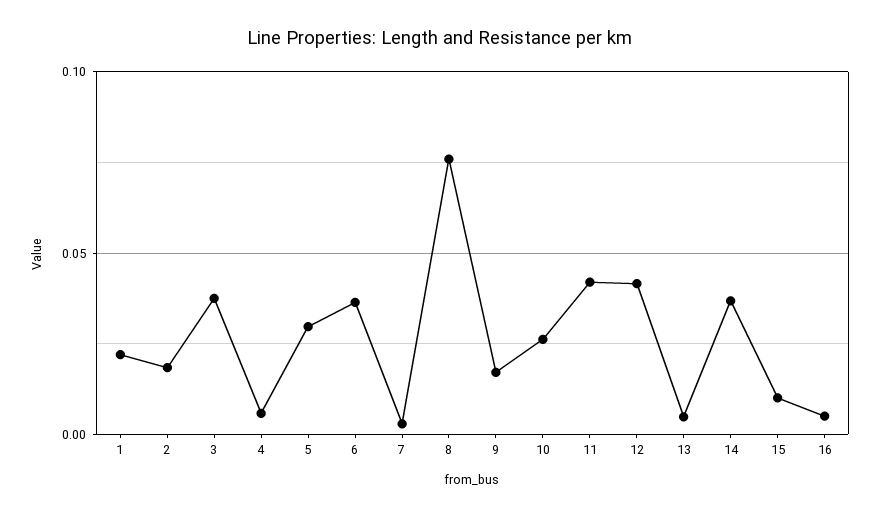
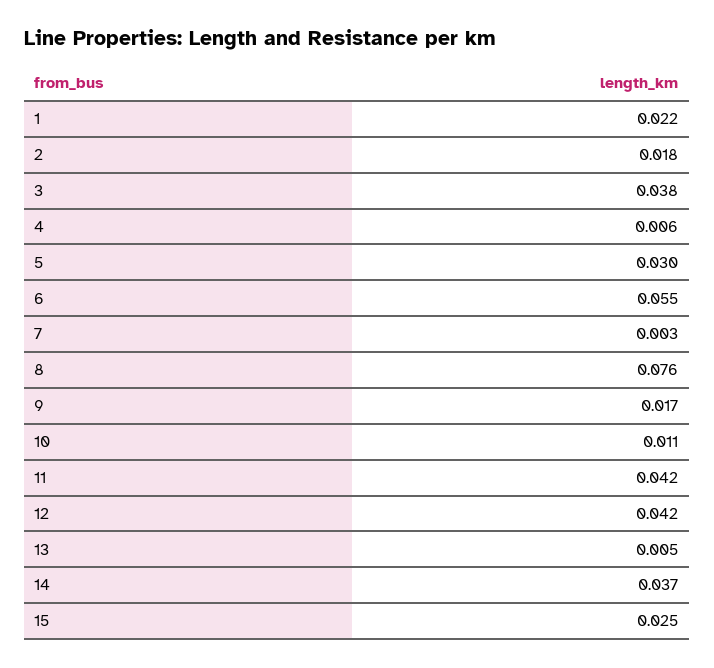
  {
    "1": 0.022,
    "2": 0.018,
    "3": 0.038,
    "4": 0.006,
    "5": 0.03,
-   "6": 0.035,
+   "6": 0.055,
    "7": 0.003,
    "8": 0.076,
    "9": 0.017,
-   "10": 0.025,
+   "10": 0.011,
    "11": 0.042,
    "12": 0.042,
    "13": 0.005,
    "14": 0.037,
-   "15": 0.01,
+   "15": 0.025
-   "16": 0.005
  }

